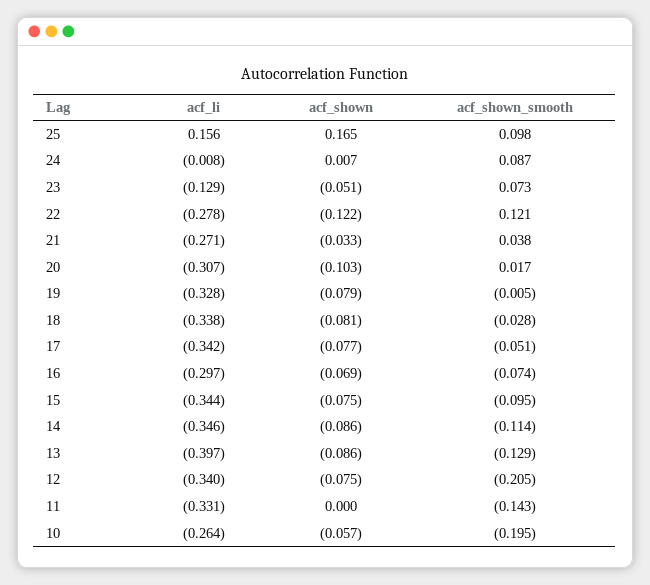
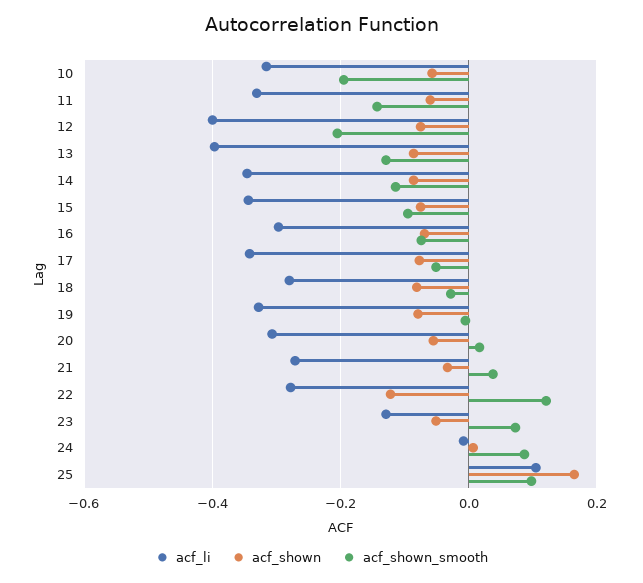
  {
    "acf_li": {
-     "25": 0.156,
+     "25": 0.1,
      "24": -0.008,
      "23": -0.129,
      "22": -0.278,
      "21": -0.271,
      "20": -0.307,
      "19": -0.328,
-     "18": -0.338,
+     "18": -0.28,
      "17": -0.342,
      "16": -0.297,
      "15": -0.344,
      "14": -0.346,
      "13": -0.397,
-     "12": -0.34,
+     "12": -0.4,
      "11": -0.331,
-     "10": -0.264
+     "10": -0.32
    },
    "acf_shown": {
      "25": 0.165,
      "24": 0.007,
      "23": -0.051,
      "22": -0.122,
      "21": -0.033,
-     "20": -0.103,
+     "20": -0.06,
      "19": -0.079,
      "18": -0.081,
      "17": -0.077,
      "16": -0.069,
      "15": -0.075,
      "14": -0.086,
      "13": -0.086,
      "12": -0.075,
-     "11": 0,
+     "11": -0.06,
      "10": -0.057
    },
    "acf_shown_smooth": {
      "25": 0.098,
      "24": 0.087,
      "23": 0.073,
      "22": 0.121,
      "21": 0.038,
      "20": 0.017,
      "19": -0.005,
      "18": -0.028,
      "17": -0.051,
      "16": -0.074,
      "15": -0.095,
      "14": -0.114,
      "13": -0.129,
      "12": -0.205,
      "11": -0.143,
      "10": -0.195
    }
  }

